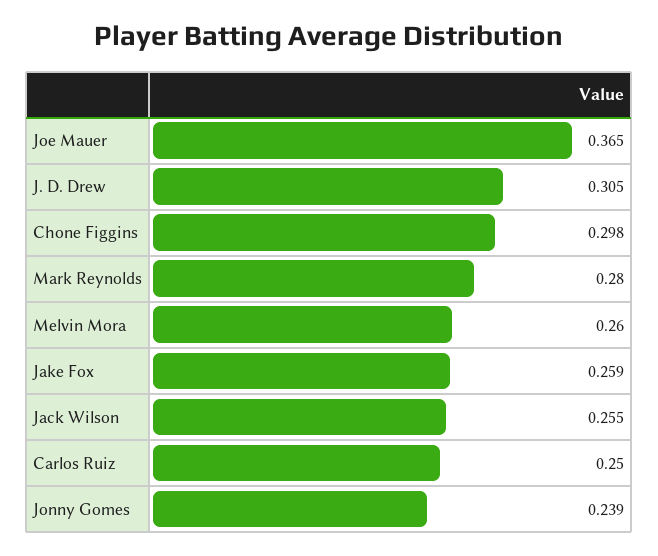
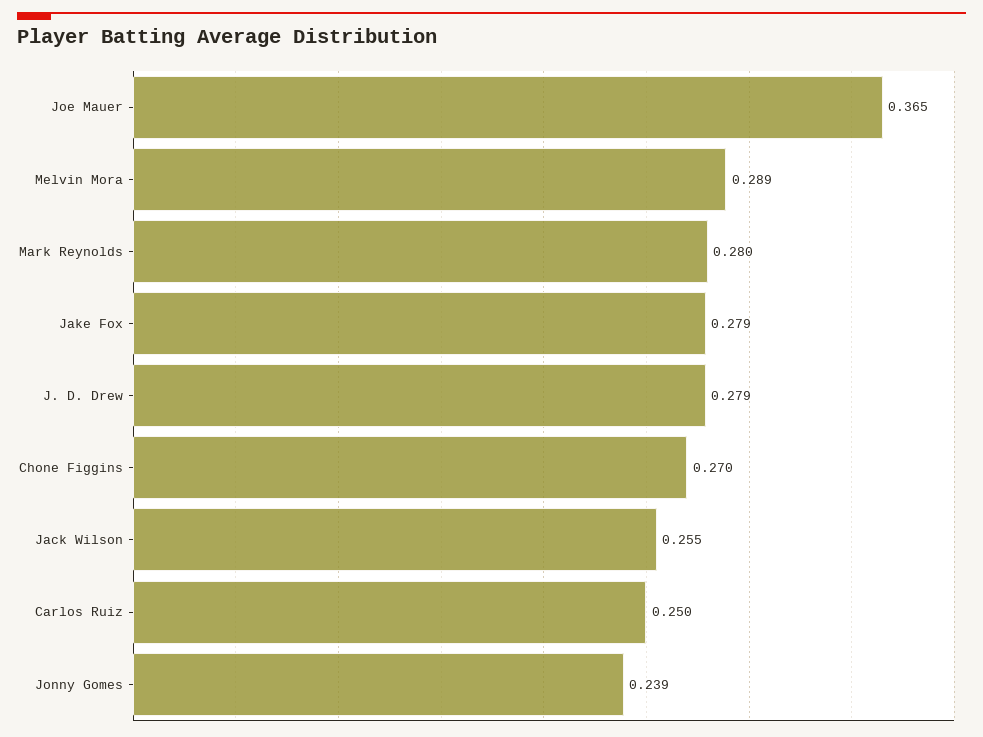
  {
    "Joe Mauer": 0.365,
-   "J. D. Drew": 0.305,
+   "J. D. Drew": 0.279,
-   "Chone Figgins": 0.298,
+   "Chone Figgins": 0.27,
    "Mark Reynolds": 0.28,
-   "Melvin Mora": 0.26,
+   "Melvin Mora": 0.289,
-   "Jake Fox": 0.259,
+   "Jake Fox": 0.279,
    "Jack Wilson": 0.255,
    "Carlos Ruiz": 0.25,
    "Jonny Gomes": 0.239
  }

